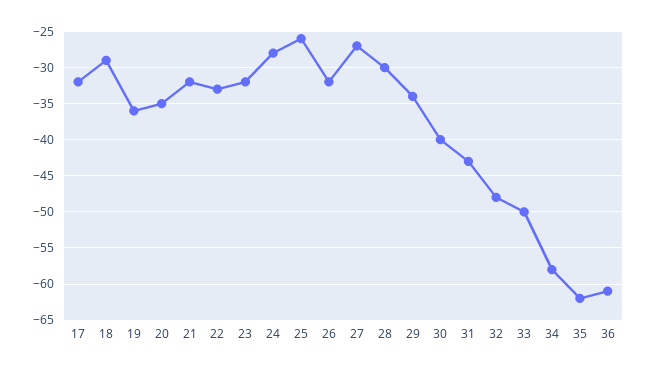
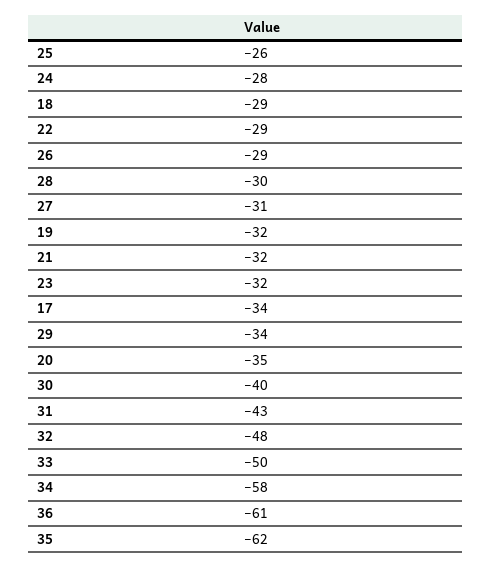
  {
-   "17": -32,
+   "17": -34,
    "18": -29,
-   "19": -36,
+   "19": -32,
    "20": -35,
    "21": -32,
-   "22": -33,
+   "22": -29,
    "23": -32,
    "24": -28,
    "25": -26,
-   "26": -32,
+   "26": -29,
-   "27": -27,
+   "27": -31,
    "28": -30,
    "29": -34,
    "30": -40,
    "31": -43,
    "32": -48,
    "33": -50,
    "34": -58,
    "35": -62,
    "36": -61
  }

